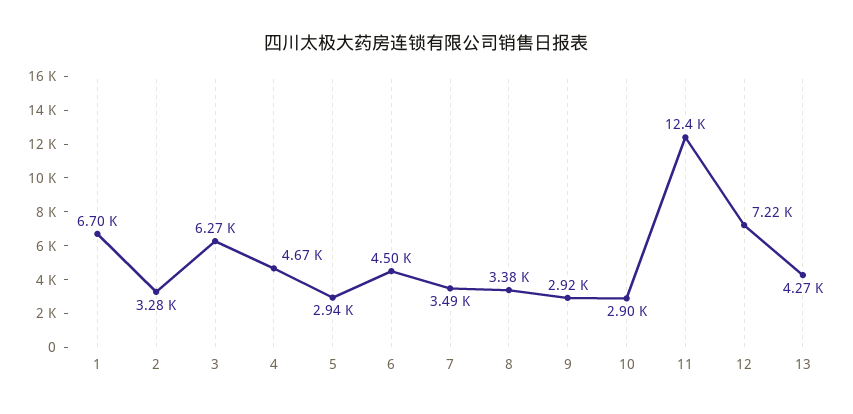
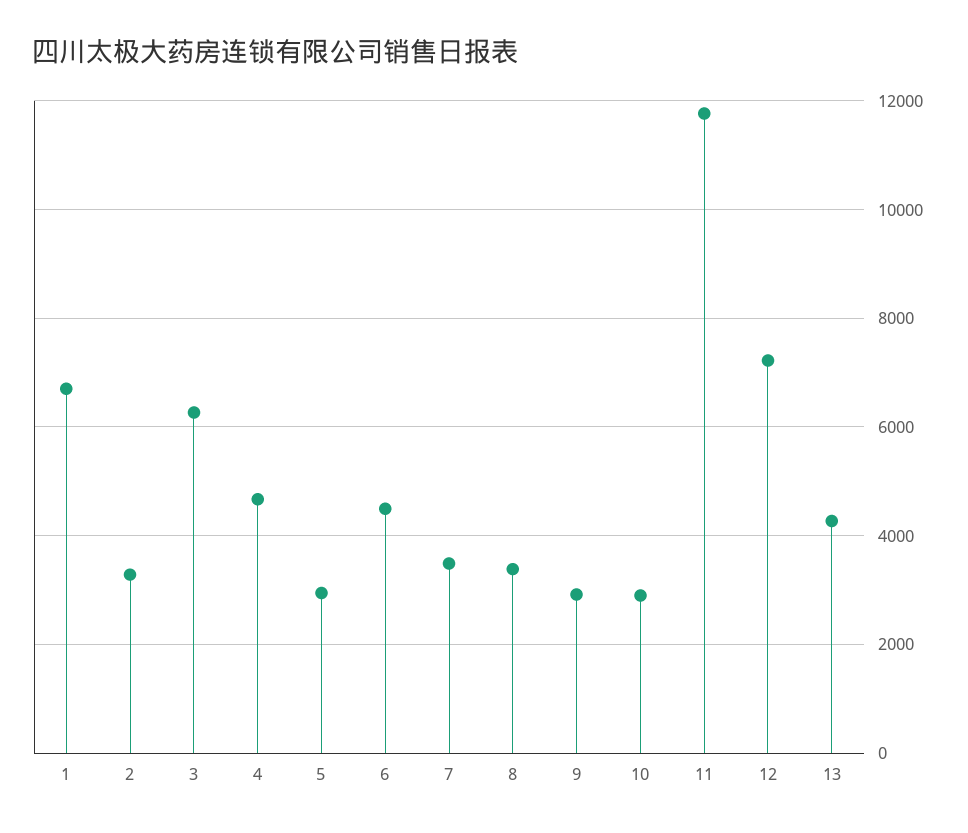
  {
    "1": 6700,
    "2": 3280,
    "3": 6270,
    "4": 4670,
    "5": 2940,
    "6": 4500,
    "7": 3490,
    "8": 3380,
    "9": 2920,
    "10": 2900,
-   "11": 12400,
+   "11": 11800,
    "12": 7220,
    "13": 4270
  }

